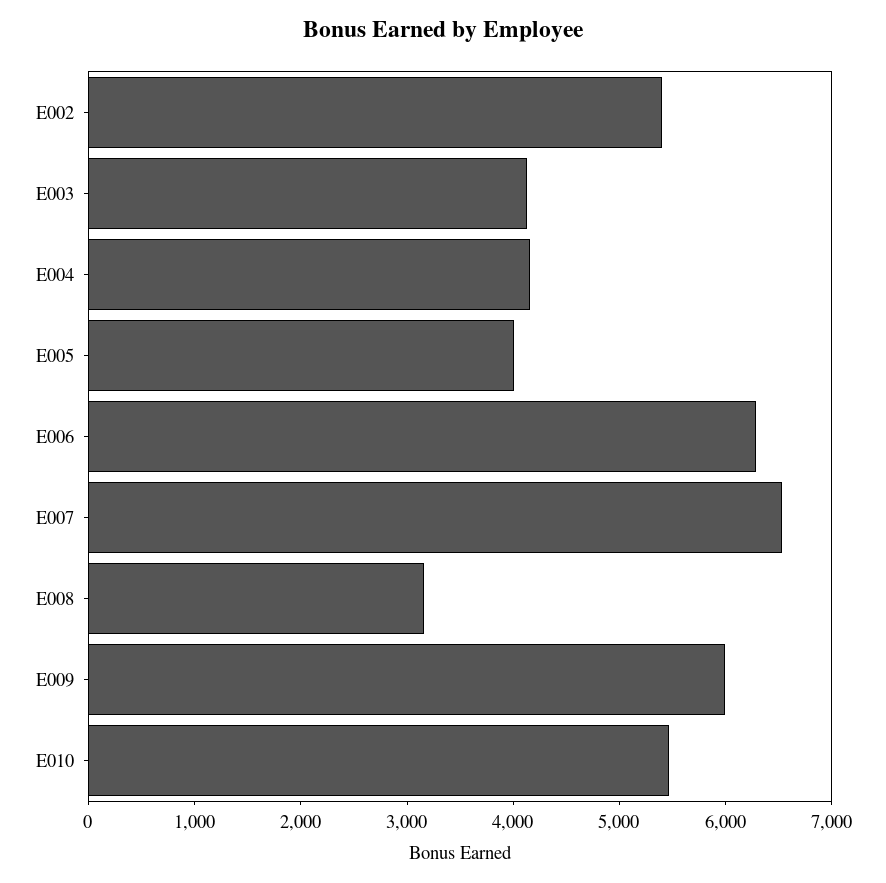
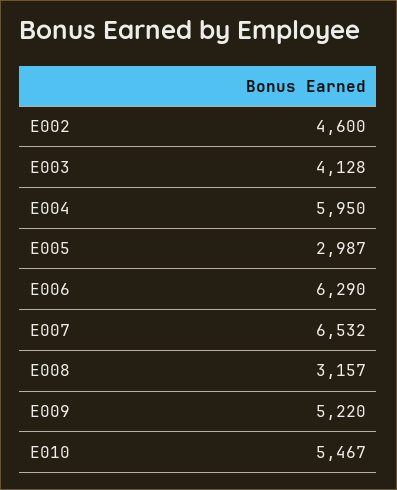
  {
-   "E002": 5400,
+   "E002": 4600,
    "E003": 4128,
-   "E004": 4200,
+   "E004": 5950,
-   "E005": 4000,
+   "E005": 2987,
    "E006": 6290,
    "E007": 6532,
    "E008": 3157,
-   "E009": 6000,
+   "E009": 5220,
    "E010": 5467
  }

